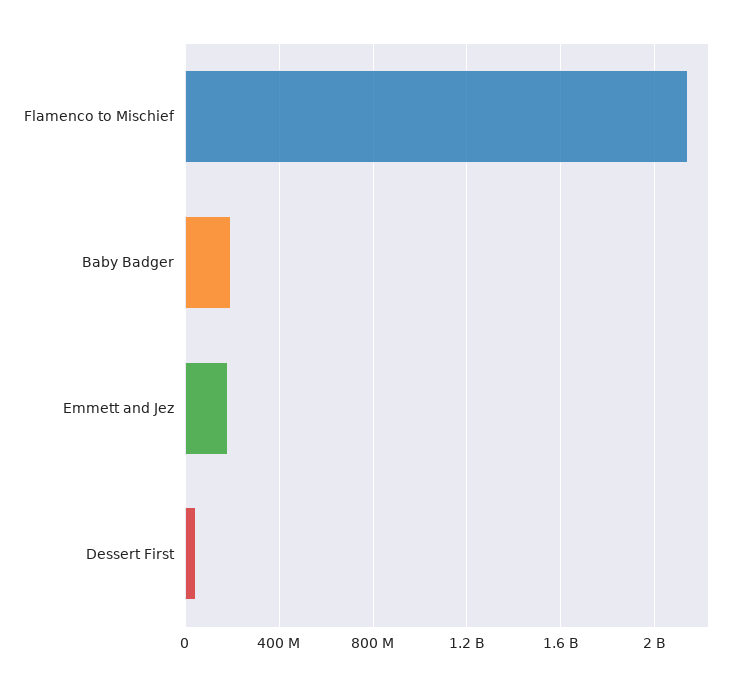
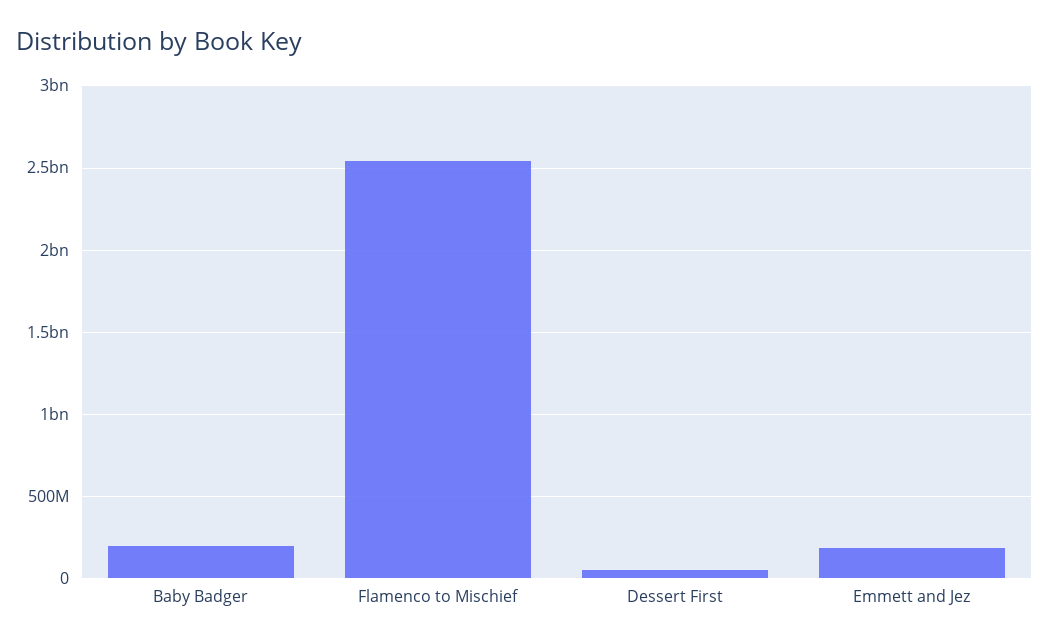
  {
-   "Flamenco to Mischief": 2150000000,
+   "Flamenco to Mischief": 2550000000,
    "Baby Badger": 200000000,
    "Emmett and Jez": 200000000,
    "Dessert First": 50000000
  }

